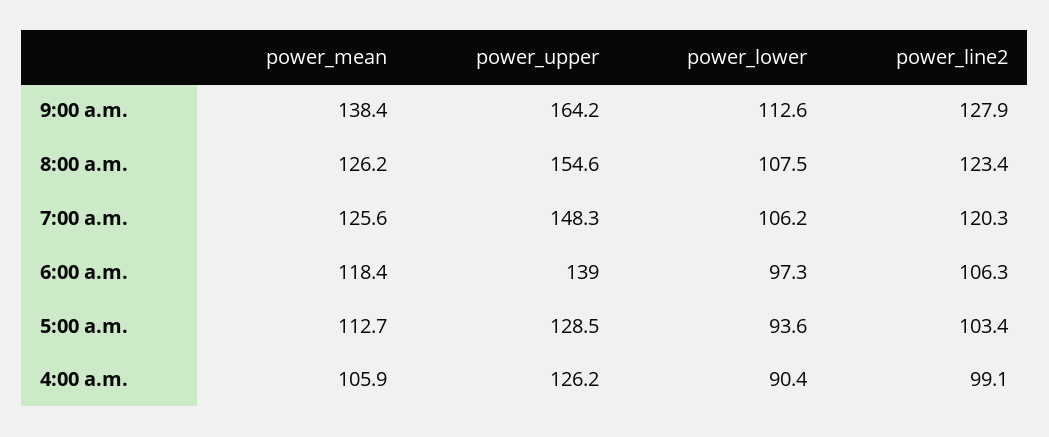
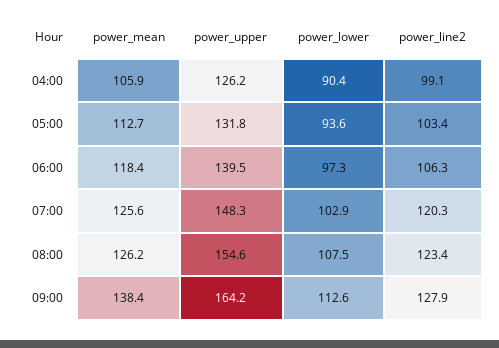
  {
    "power_mean": {
      "9:00 a.m.": 138.4,
      "8:00 a.m.": 126.2,
      "7:00 a.m.": 125.6,
      "6:00 a.m.": 118.4,
      "5:00 a.m.": 112.7,
      "4:00 a.m.": 105.9
    },
    "power_upper": {
      "9:00 a.m.": 164.2,
      "8:00 a.m.": 154.6,
      "7:00 a.m.": 148.3,
-     "6:00 a.m.": 139,
+     "6:00 a.m.": 139.5,
-     "5:00 a.m.": 128.5,
+     "5:00 a.m.": 131.8,
      "4:00 a.m.": 126.2
    },
    "power_lower": {
      "9:00 a.m.": 112.6,
      "8:00 a.m.": 107.5,
-     "7:00 a.m.": 106.2,
+     "7:00 a.m.": 102.9,
      "6:00 a.m.": 97.3,
      "5:00 a.m.": 93.6,
      "4:00 a.m.": 90.4
    },
    "power_line2": {
      "9:00 a.m.": 127.9,
      "8:00 a.m.": 123.4,
      "7:00 a.m.": 120.3,
      "6:00 a.m.": 106.3,
      "5:00 a.m.": 103.4,
      "4:00 a.m.": 99.1
    }
  }

